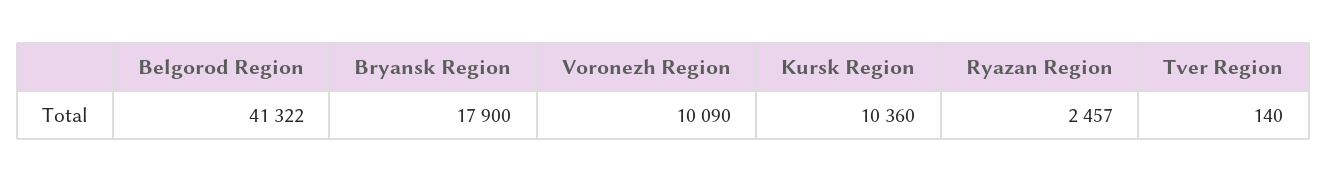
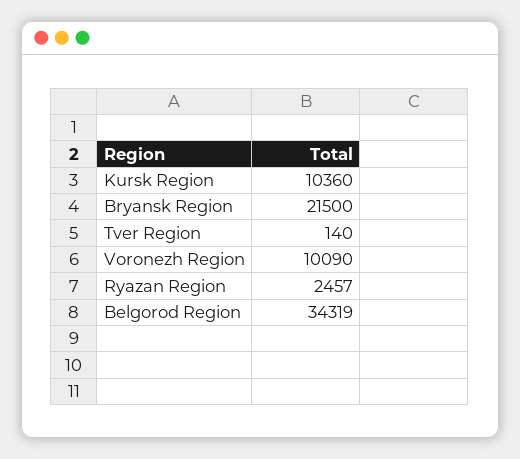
  {
-   "Belgorod Region": 41322,
+   "Belgorod Region": 34319,
-   "Bryansk Region": 17900,
+   "Bryansk Region": 21500,
    "Voronezh Region": 10090,
    "Kursk Region": 10360,
    "Ryazan Region": 2457,
    "Tver Region": 140
  }

